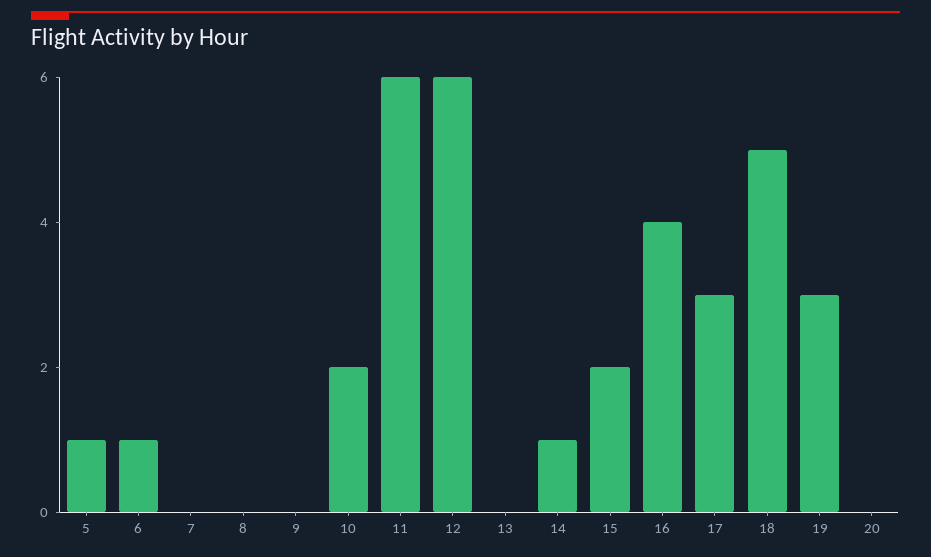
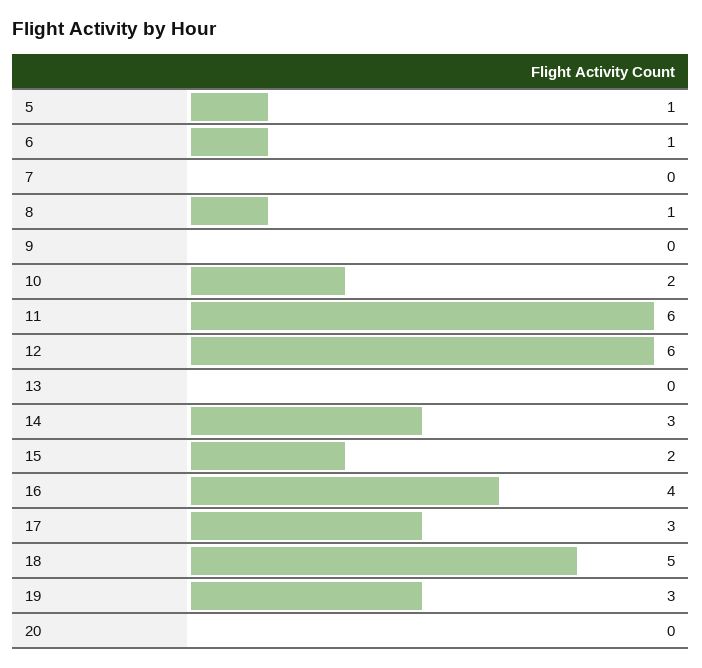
  {
    "5": 1,
    "6": 1,
    "7": 0,
-   "8": 0,
+   "8": 1,
    "9": 0,
    "10": 2,
    "11": 6,
    "12": 6,
    "13": 0,
-   "14": 1,
+   "14": 3,
    "15": 2,
    "16": 4,
    "17": 3,
    "18": 5,
    "19": 3,
    "20": 0
  }

